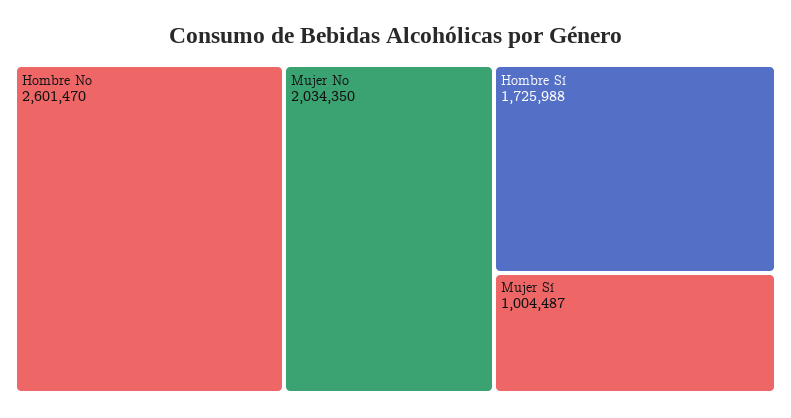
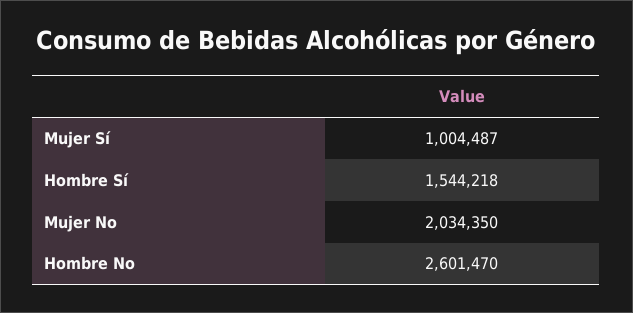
  {
    "Hombre No": 2601470,
    "Mujer No": 2034350,
-   "Hombre Sí": 1725988,
+   "Hombre Sí": 1544218,
    "Mujer Sí": 1004487
  }

